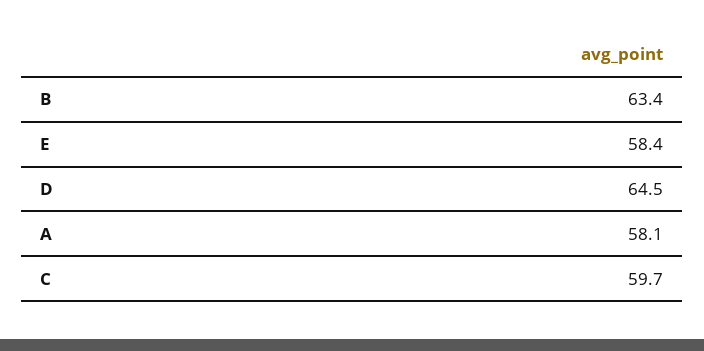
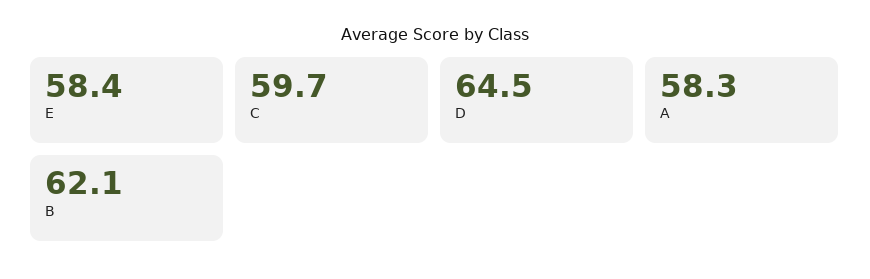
  {
-   "B": 63.4,
+   "B": 62.1,
    "E": 58.4,
    "D": 64.5,
-   "A": 58.1,
+   "A": 58.3,
    "C": 59.7
  }

